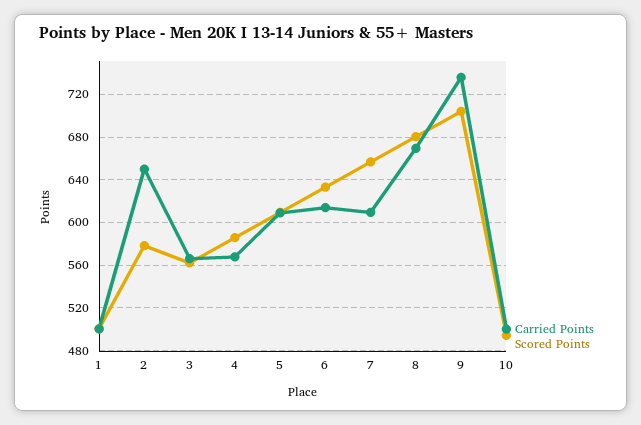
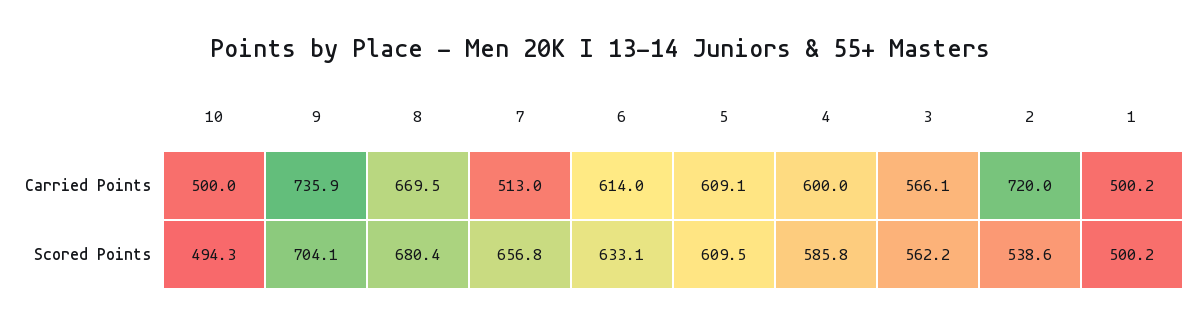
  {
    "Carried Points": {
      "1": 500.2,
-     "2": 650,
+     "2": 720,
      "3": 566.1,
-     "4": 570,
+     "4": 600,
      "5": 609.1,
      "6": 614,
-     "7": 610,
+     "7": 513,
      "8": 669.5,
      "9": 735.9,
      "10": 500
    },
    "Scored Points": {
      "1": 500.2,
-     "2": 580,
+     "2": 538.6,
      "3": 562.2,
      "4": 585.8,
      "5": 609.5,
      "6": 633.1,
      "7": 656.8,
      "8": 680.4,
      "9": 704.1,
      "10": 494.3
    }
  }

